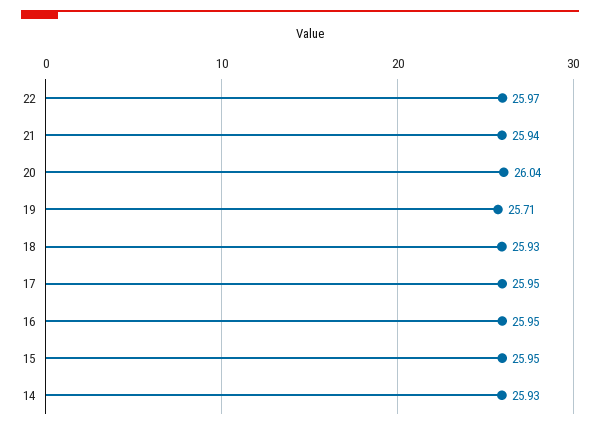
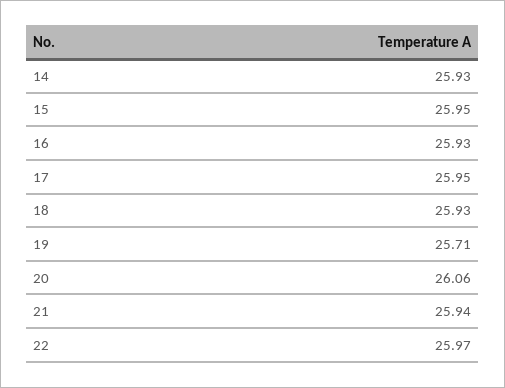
  {
    "22": 25.97,
    "21": 25.94,
-   "20": 26.04,
+   "20": 26.06,
    "19": 25.71,
    "18": 25.93,
    "17": 25.95,
-   "16": 25.95,
+   "16": 25.93,
    "15": 25.95,
    "14": 25.93
  }

